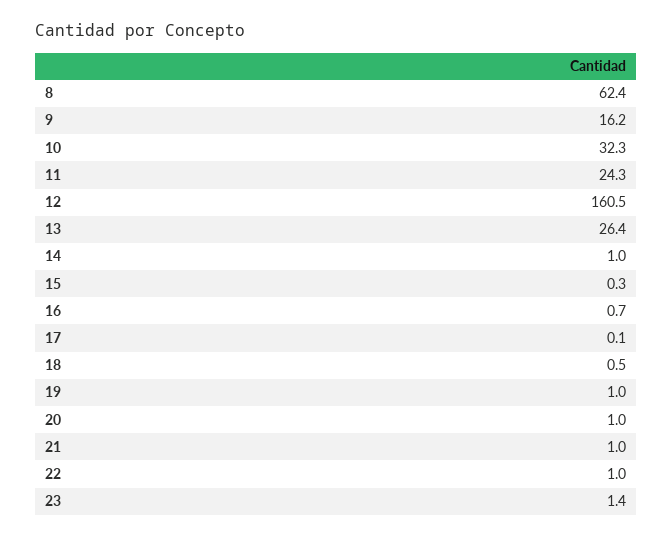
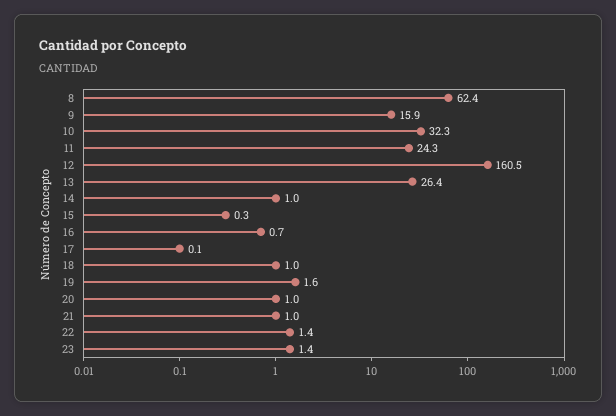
  {
    "8": 62.4,
-   "9": 16.2,
+   "9": 15.9,
    "10": 32.3,
    "11": 24.3,
    "12": 160.5,
    "13": 26.4,
    "14": 1,
    "15": 0.3,
    "16": 0.7,
    "17": 0.1,
-   "18": 0.5,
+   "18": 1,
-   "19": 1,
+   "19": 1.6,
    "20": 1,
    "21": 1,
-   "22": 1,
+   "22": 1.4,
    "23": 1.4
  }

